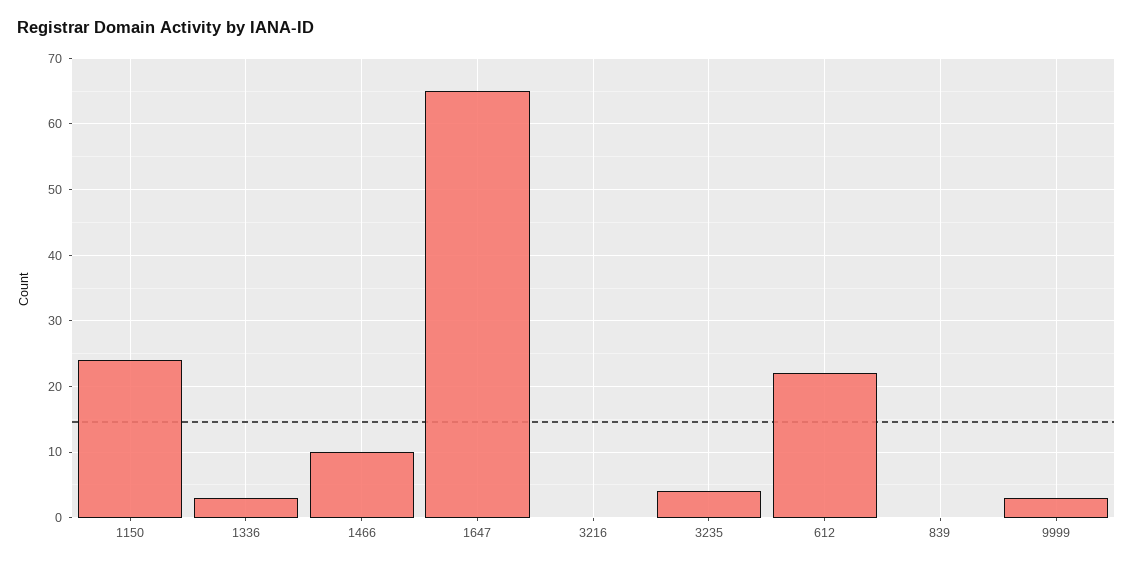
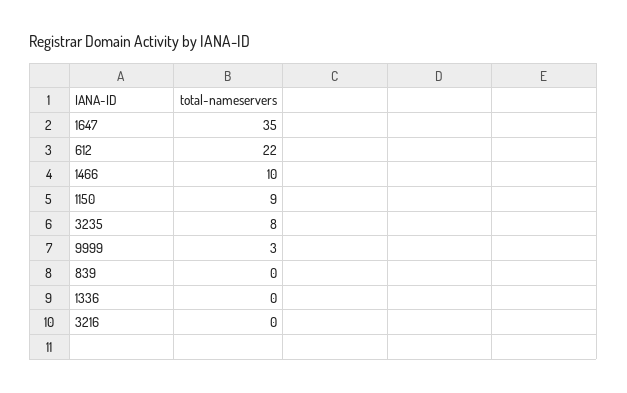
  {
-   "1150": 24,
+   "1150": 9,
-   "1336": 3,
+   "1336": 0,
    "1466": 10,
-   "1647": 65,
+   "1647": 35,
    "3216": 0,
-   "3235": 4,
+   "3235": 8,
    "612": 22,
    "839": 0,
    "9999": 3
  }

